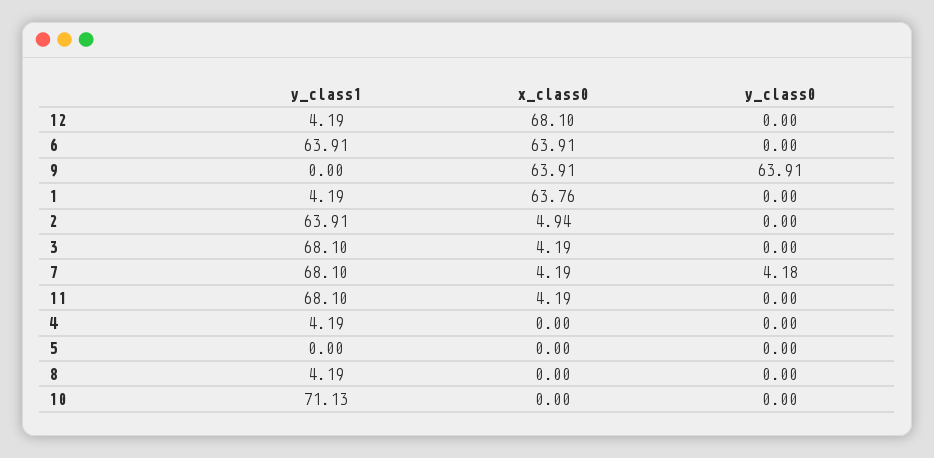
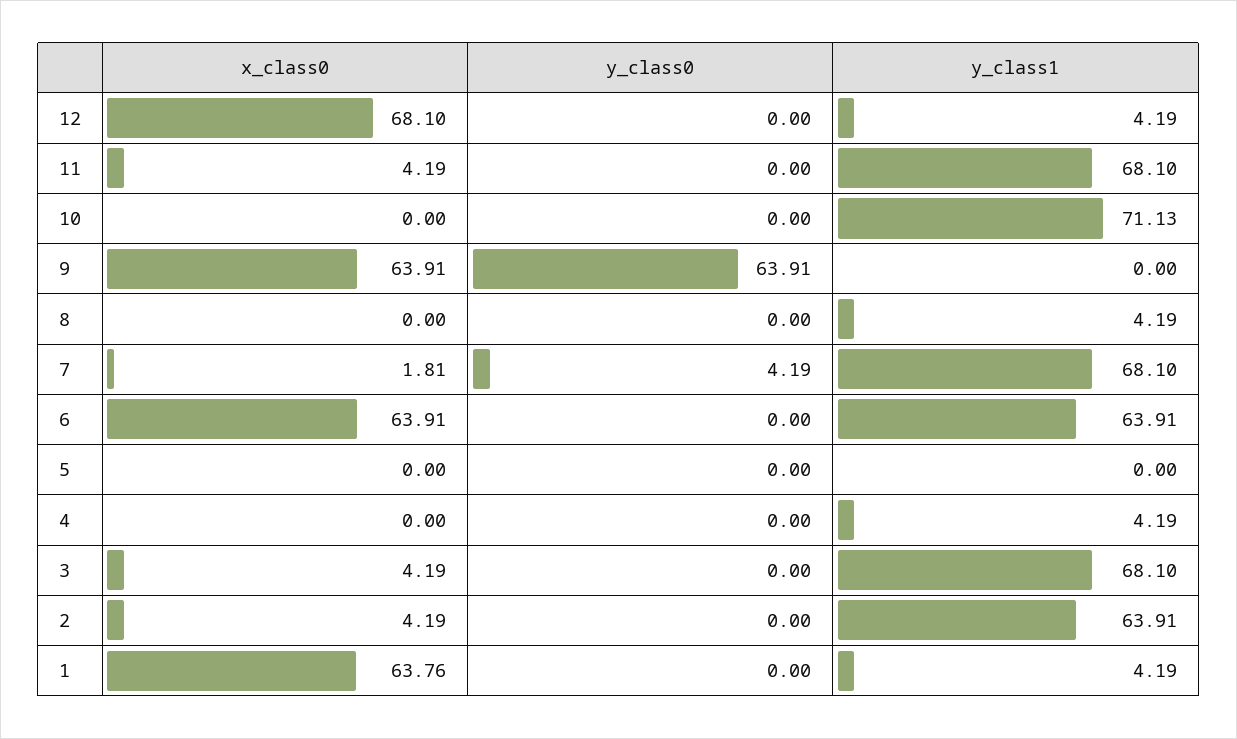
  {
    "y_class1": {
      "12": 4.19,
      "6": 63.91,
      "9": 0,
      "1": 4.19,
      "2": 63.91,
      "3": 68.1,
      "7": 68.1,
      "11": 68.1,
      "4": 4.19,
      "5": 0,
      "8": 4.19,
      "10": 71.13
    },
    "x_class0": {
      "12": 68.1,
      "6": 63.91,
      "9": 63.91,
      "1": 63.76,
-     "2": 4.94,
+     "2": 4.19,
      "3": 4.19,
-     "7": 4.19,
+     "7": 1.81,
      "11": 4.19,
      "4": 0,
      "5": 0,
      "8": 0,
      "10": 0
    },
    "y_class0": {
      "12": 0,
      "6": 0,
      "9": 63.91,
      "1": 0,
      "2": 0,
      "3": 0,
-     "7": 4.18,
+     "7": 4.19,
      "11": 0,
      "4": 0,
      "5": 0,
      "8": 0,
      "10": 0
    }
  }

